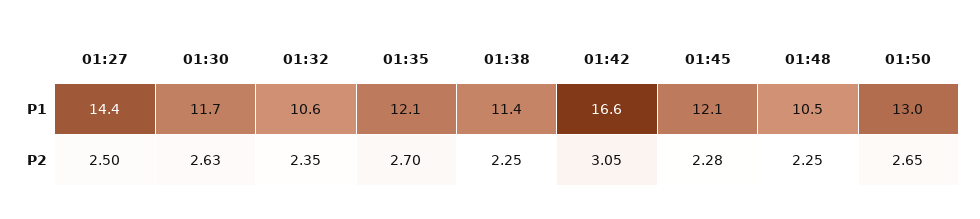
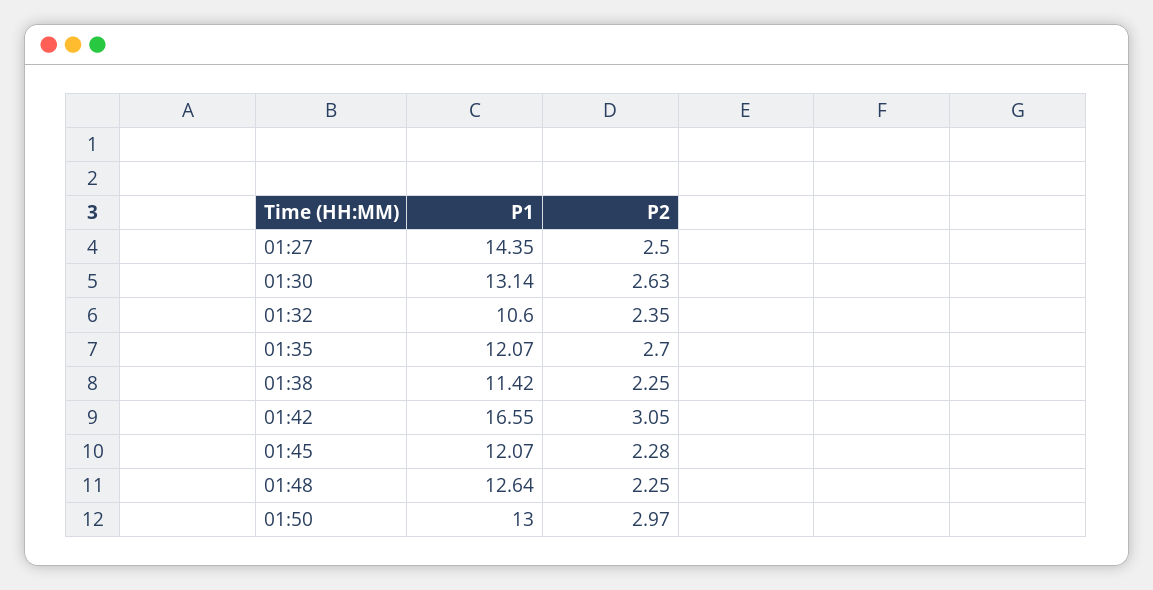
  {
    "01:27": {
      "P1": 14.35,
      "P2": 2.5
    },
    "01:30": {
-     "P1": 11.7,
+     "P1": 13.14,
      "P2": 2.63
    },
    "01:32": {
      "P1": 10.6,
      "P2": 2.35
    },
    "01:35": {
      "P1": 12.07,
      "P2": 2.7
    },
    "01:38": {
      "P1": 11.42,
      "P2": 2.25
    },
    "01:42": {
      "P1": 16.55,
      "P2": 3.05
    },
    "01:45": {
      "P1": 12.07,
      "P2": 2.28
    },
    "01:48": {
-     "P1": 10.5,
+     "P1": 12.64,
      "P2": 2.25
    },
    "01:50": {
      "P1": 13,
-     "P2": 2.65
+     "P2": 2.97
    }
  }

